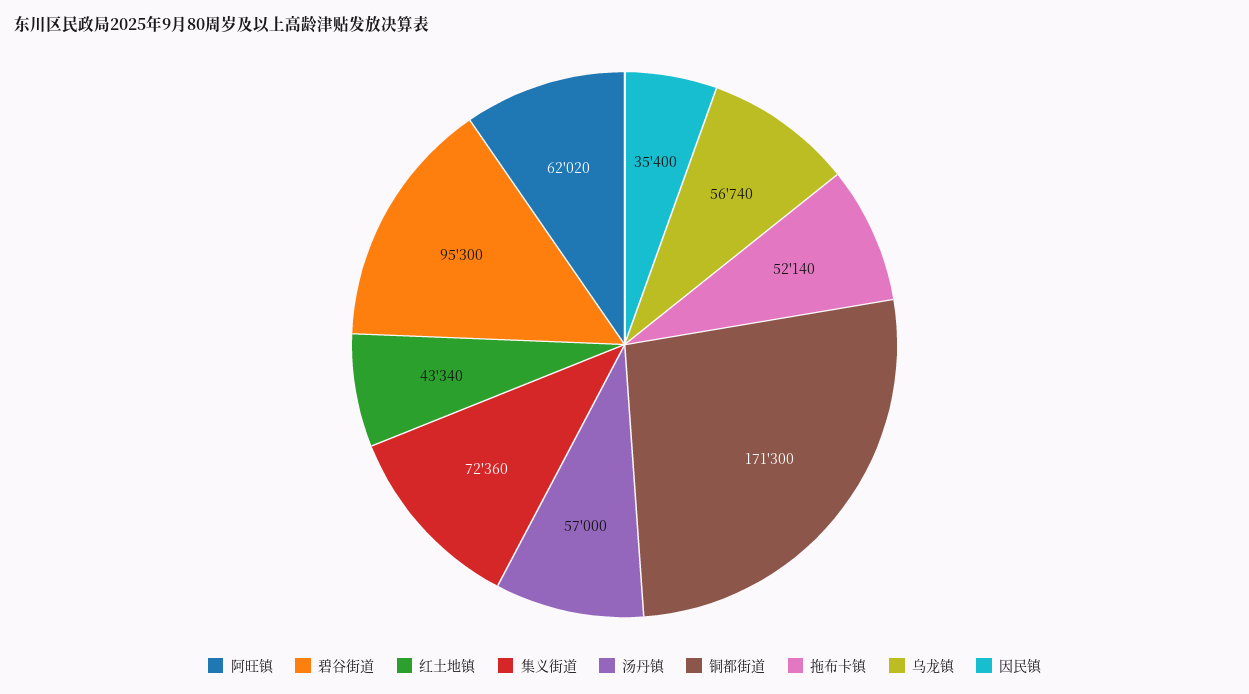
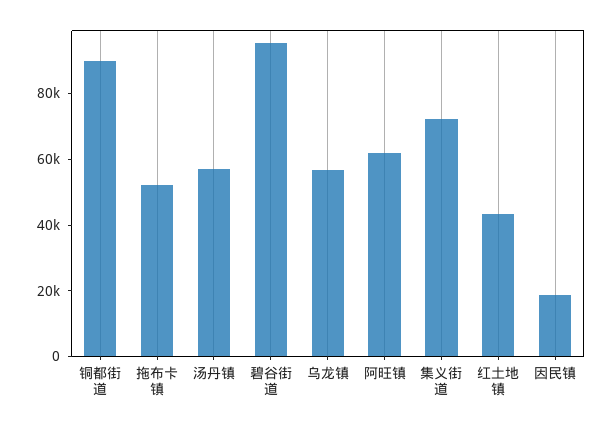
  {
    "阿旺镇": 62020,
    "碧谷街道": 95300,
    "红土地镇": 43340,
    "集义街道": 72360,
    "汤丹镇": 57000,
-   "铜都街道": 171300,
+   "铜都街道": 90000,
    "拖布卡镇": 52140,
    "乌龙镇": 56740,
-   "因民镇": 35400
+   "因民镇": 20000
  }

